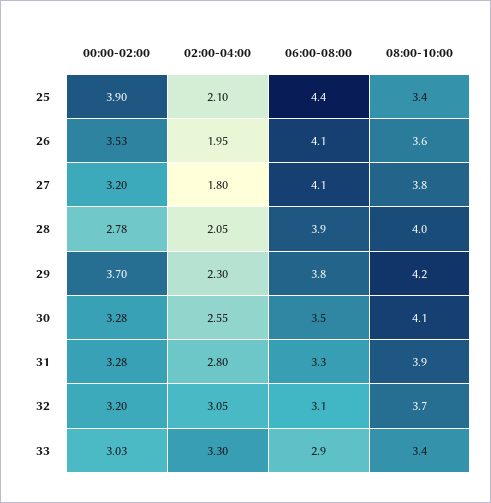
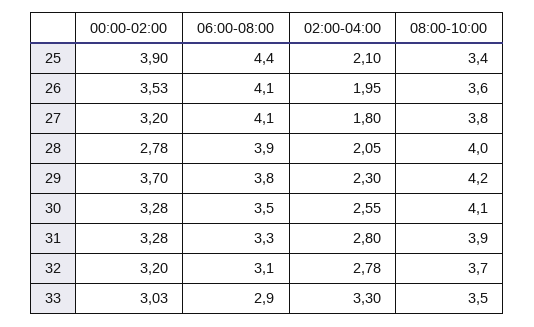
  {
    "00:00-02:00": {
      "25": 3.9,
      "26": 3.53,
      "27": 3.2,
      "28": 2.78,
      "29": 3.7,
      "30": 3.28,
      "31": 3.28,
      "32": 3.2,
      "33": 3.03
    },
    "02:00-04:00": {
      "25": 2.1,
      "26": 1.95,
      "27": 1.8,
      "28": 2.05,
      "29": 2.3,
      "30": 2.55,
      "31": 2.8,
-     "32": 3.05,
+     "32": 2.78,
      "33": 3.3
    },
    "06:00-08:00": {
      "25": 4.4,
      "26": 4.1,
      "27": 4.1,
      "28": 3.9,
      "29": 3.8,
      "30": 3.5,
      "31": 3.3,
      "32": 3.1,
      "33": 2.9
    },
    "08:00-10:00": {
      "25": 3.4,
      "26": 3.6,
      "27": 3.8,
      "28": 4,
      "29": 4.2,
      "30": 4.1,
      "31": 3.9,
      "32": 3.7,
-     "33": 3.4
+     "33": 3.5
    }
  }

